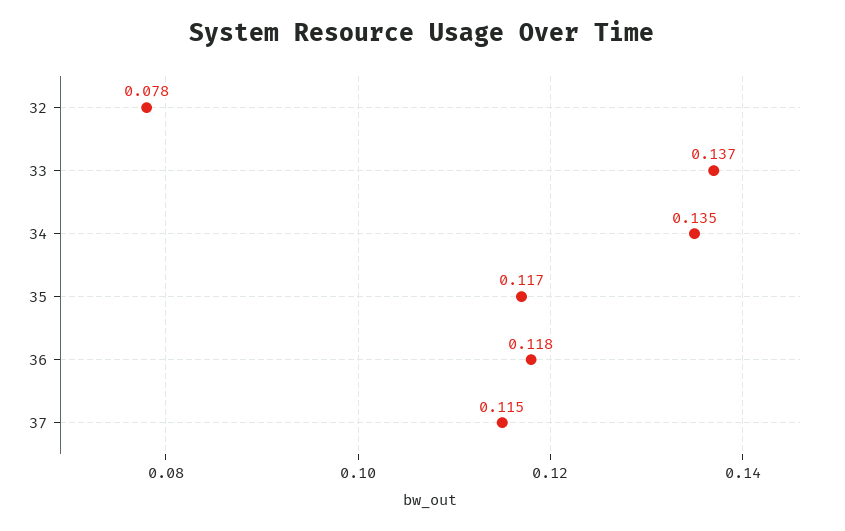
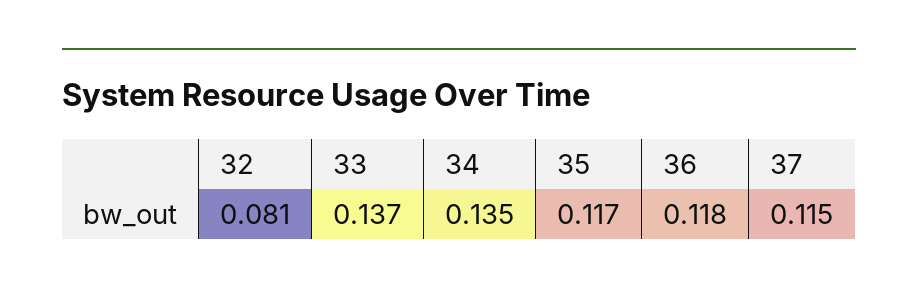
  {
-   "32": 0.078,
+   "32": 0.081,
    "33": 0.137,
    "34": 0.135,
    "35": 0.117,
    "36": 0.118,
    "37": 0.115
  }

